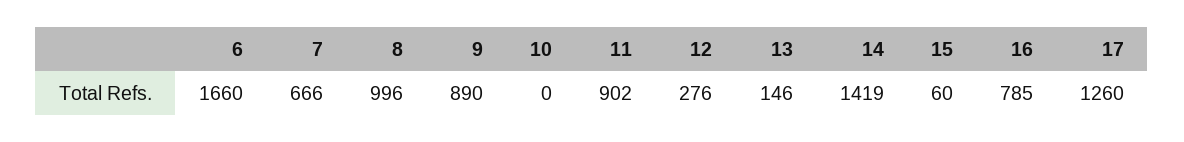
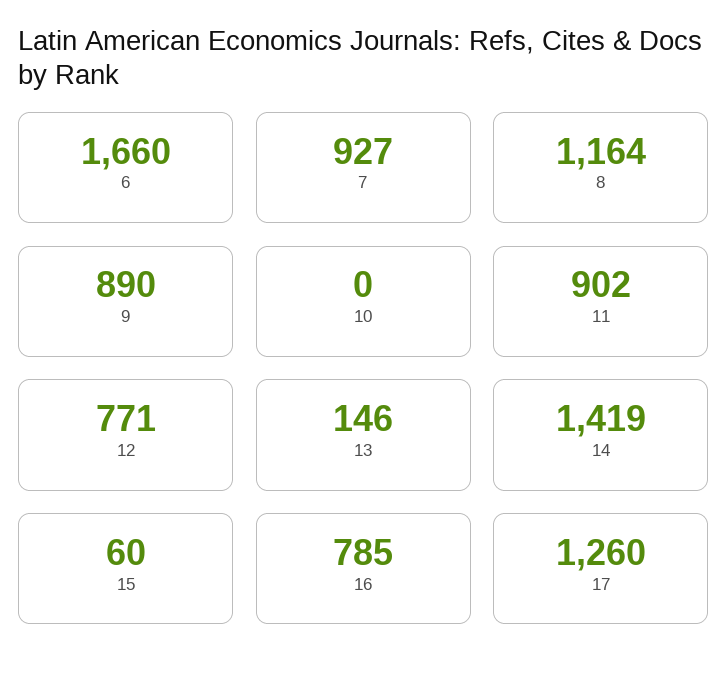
  {
    "6": 1660,
-   "7": 666,
+   "7": 927,
-   "8": 996,
+   "8": 1164,
    "9": 890,
    "10": 0,
    "11": 902,
-   "12": 276,
+   "12": 771,
    "13": 146,
    "14": 1419,
    "15": 60,
    "16": 785,
    "17": 1260
  }

